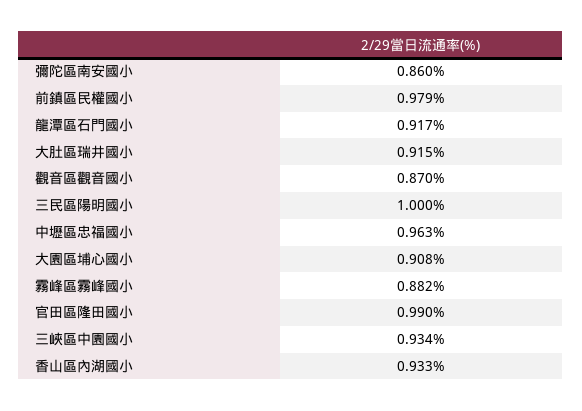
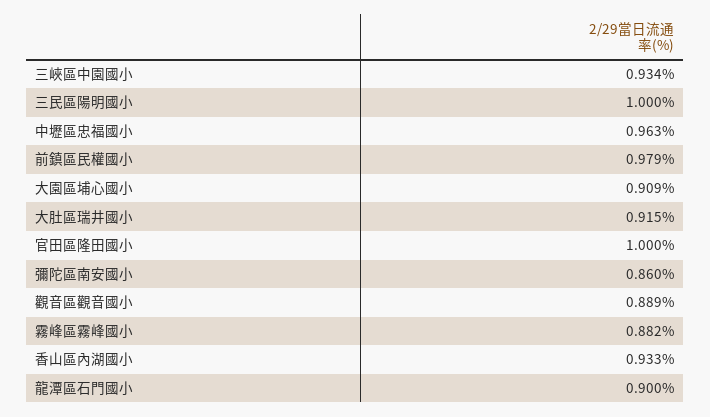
  {
    "彌陀區南安國小": 0.86,
    "前鎮區民權國小": 0.979,
-   "龍潭區石門國小": 0.917,
+   "龍潭區石門國小": 0.9,
    "大肚區瑞井國小": 0.915,
-   "觀音區觀音國小": 0.87,
+   "觀音區觀音國小": 0.889,
    "三民區陽明國小": 1,
    "中壢區忠福國小": 0.963,
-   "大園區埔心國小": 0.908,
+   "大園區埔心國小": 0.909,
    "霧峰區霧峰國小": 0.882,
-   "官田區隆田國小": 0.99,
+   "官田區隆田國小": 1,
    "三峽區中園國小": 0.934,
    "香山區內湖國小": 0.933
  }

